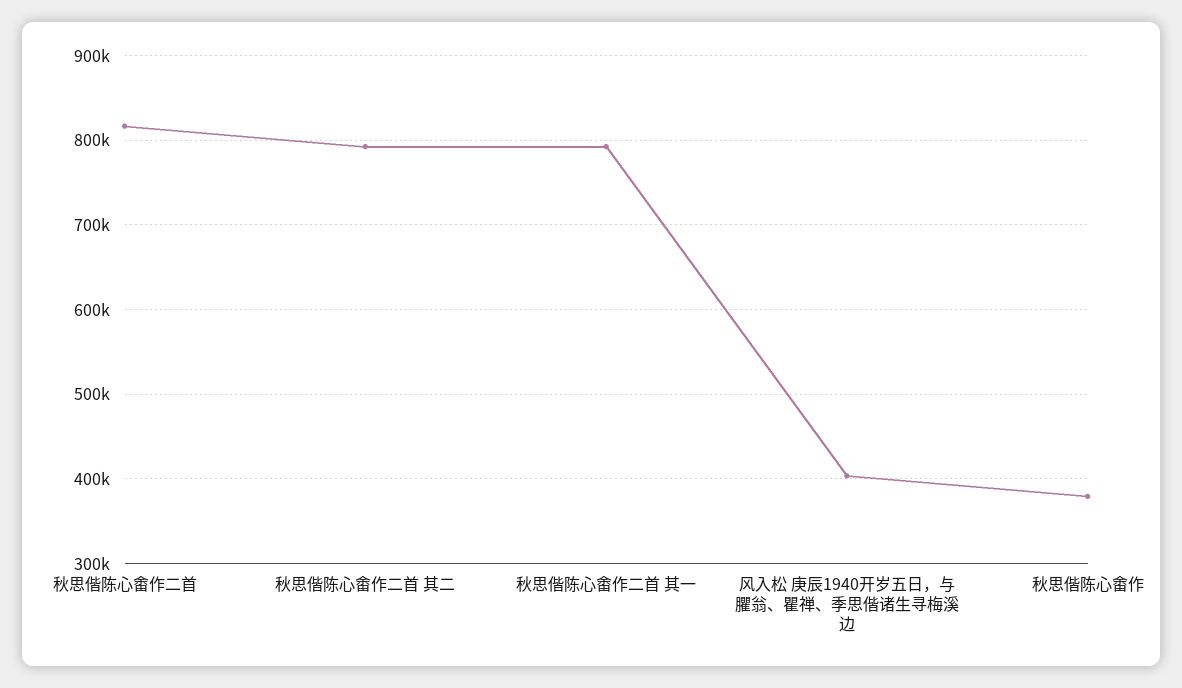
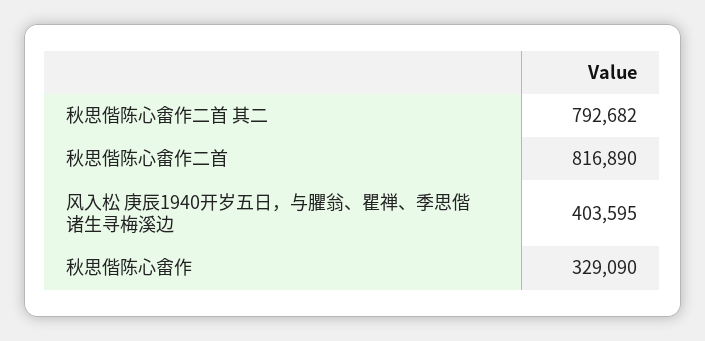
  {
    "秋思偕陈心畬作二首": 816890,
    "秋思偕陈心畬作二首 其二": 792682,
-   "秋思偕陈心畬作二首 其一": 790000,
    "风入松 庚辰1940开岁五日，与臞翁、瞿禅、季思偕诸生寻梅溪边": 403595,
-   "秋思偕陈心畬作": 380000
+   "秋思偕陈心畬作": 329090
  }

